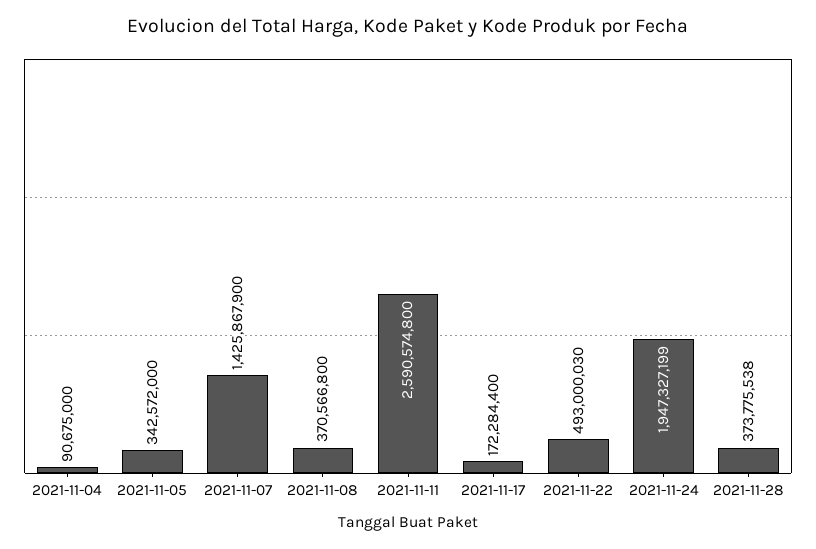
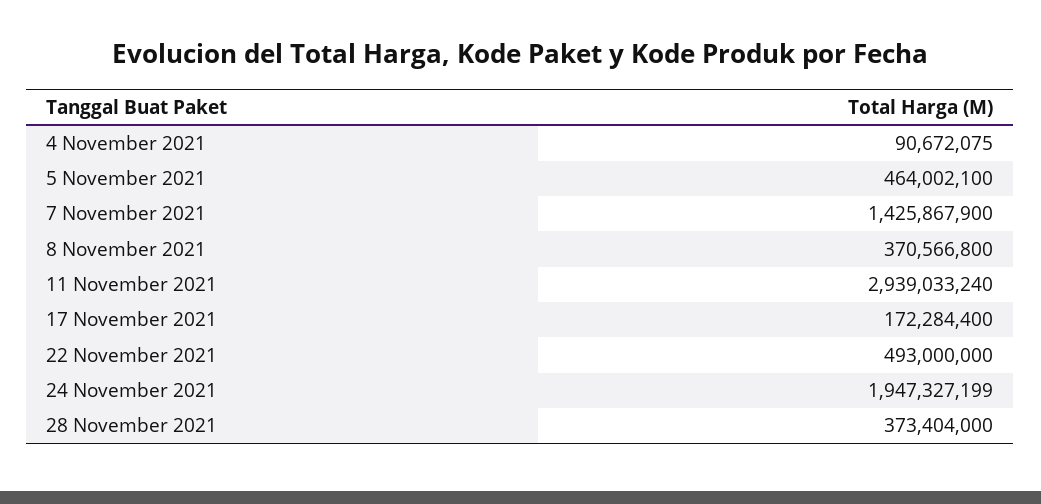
  {
-   "2021-11-04": 90675000,
+   "2021-11-04": 90672075,
-   "2021-11-05": 342572000,
+   "2021-11-05": 464002100,
    "2021-11-07": 1425867900,
    "2021-11-08": 370566800,
-   "2021-11-11": 2590574800,
+   "2021-11-11": 2939033240,
    "2021-11-17": 172284400,
-   "2021-11-22": 493000030,
+   "2021-11-22": 493000000,
    "2021-11-24": 1947327199,
-   "2021-11-28": 373775538
+   "2021-11-28": 373404000
  }

